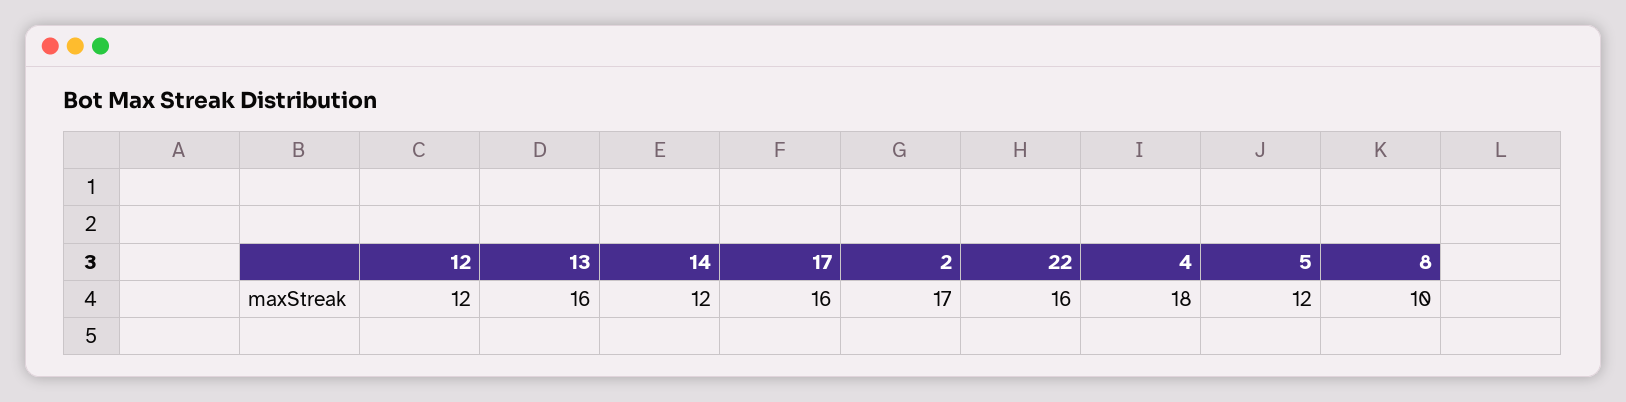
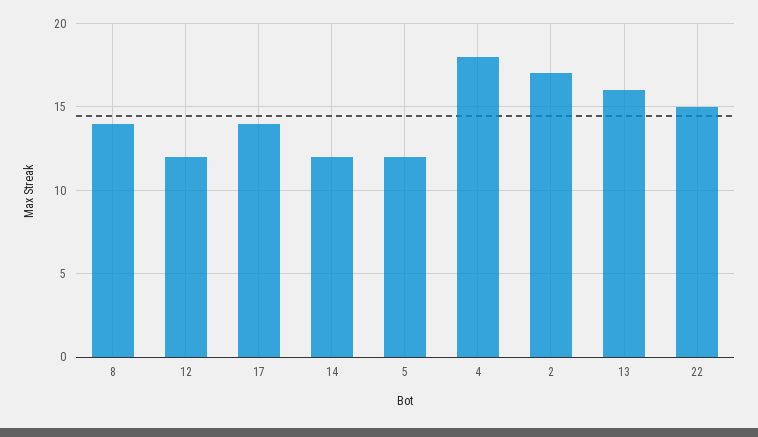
  {
    "12": 12,
    "13": 16,
    "14": 12,
-   "17": 16,
+   "17": 14,
    "2": 17,
-   "22": 16,
+   "22": 15,
    "4": 18,
    "5": 12,
-   "8": 10
+   "8": 14
  }

